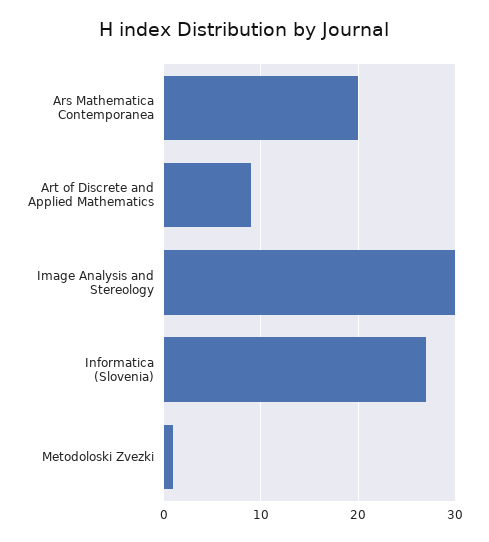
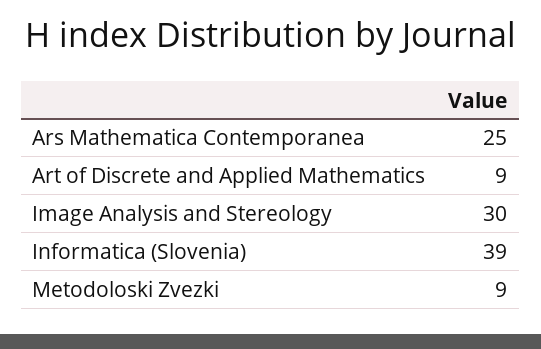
  {
-   "Ars Mathematica Contemporanea": 20,
+   "Ars Mathematica Contemporanea": 25,
    "Art of Discrete and Applied Mathematics": 9,
    "Image Analysis and Stereology": 30,
-   "Informatica (Slovenia)": 27,
+   "Informatica (Slovenia)": 39,
-   "Metodoloski Zvezki": 1
+   "Metodoloski Zvezki": 9
  }

